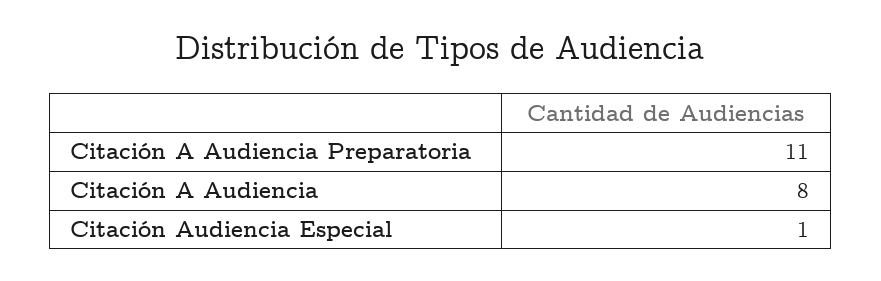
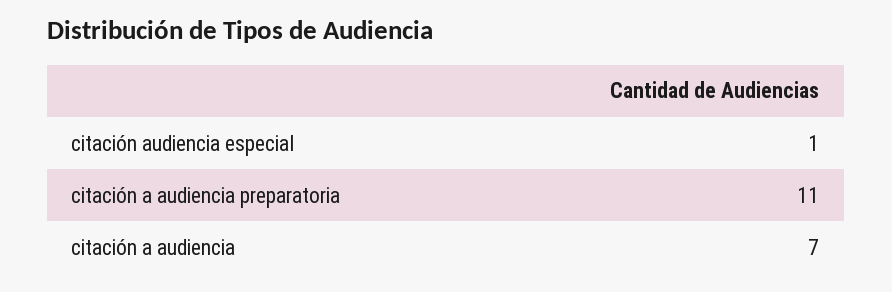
  {
    "Citación A Audiencia Preparatoria": 11,
-   "Citación A Audiencia": 8,
+   "Citación A Audiencia": 7,
    "Citación Audiencia Especial": 1
  }

